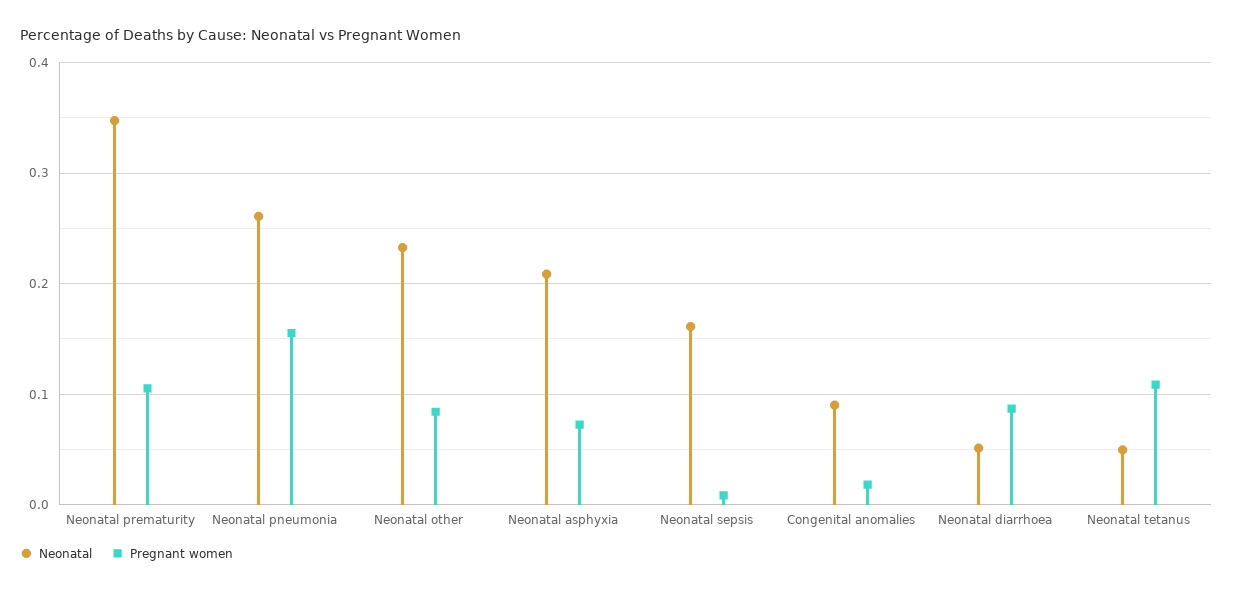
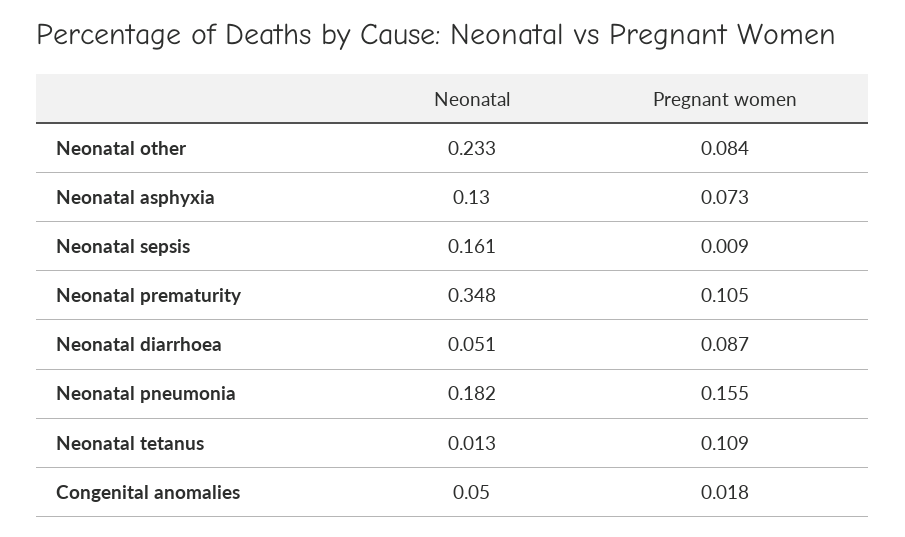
  {
    "Neonatal": {
      "Neonatal prematurity": 0.348,
-     "Neonatal pneumonia": 0.26,
+     "Neonatal pneumonia": 0.182,
      "Neonatal other": 0.233,
-     "Neonatal asphyxia": 0.21,
+     "Neonatal asphyxia": 0.13,
      "Neonatal sepsis": 0.161,
-     "Congenital anomalies": 0.09,
+     "Congenital anomalies": 0.05,
      "Neonatal diarrhoea": 0.051,
-     "Neonatal tetanus": 0.05
+     "Neonatal tetanus": 0.013
    },
    "Pregnant women": {
      "Neonatal prematurity": 0.105,
      "Neonatal pneumonia": 0.155,
      "Neonatal other": 0.084,
      "Neonatal asphyxia": 0.073,
      "Neonatal sepsis": 0.009,
      "Congenital anomalies": 0.018,
      "Neonatal diarrhoea": 0.087,
      "Neonatal tetanus": 0.109
    }
  }

